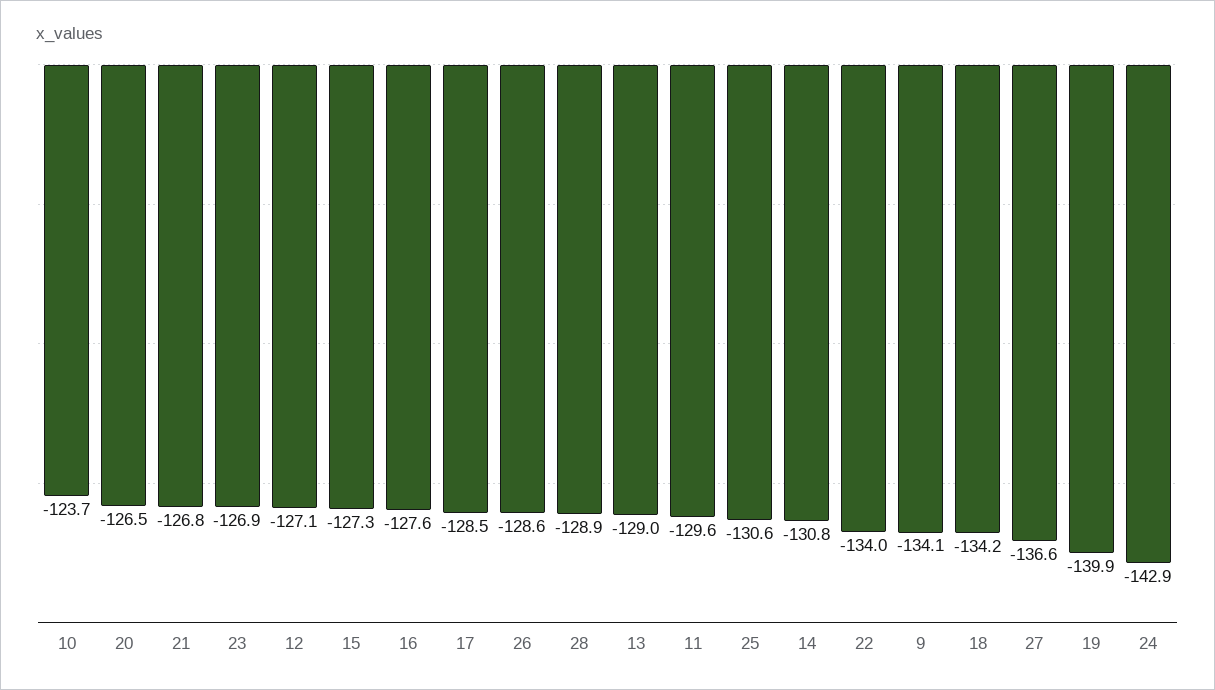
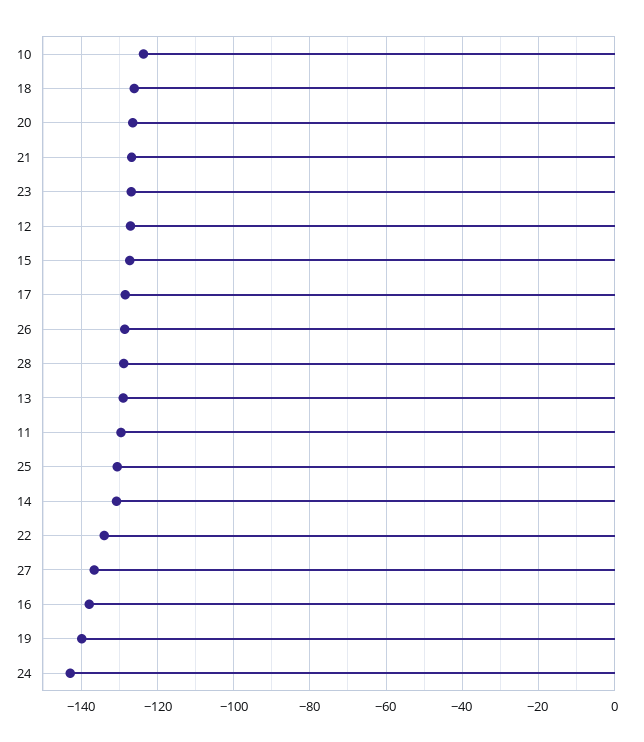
  {
    "10": -123.7,
    "20": -126.5,
    "21": -126.8,
    "23": -126.9,
    "12": -127.1,
    "15": -127.3,
-   "16": -127.6,
+   "16": -138,
    "17": -128.5,
    "26": -128.6,
    "28": -128.9,
    "13": -129,
    "11": -129.6,
    "25": -130.6,
    "14": -130.8,
    "22": -134,
-   "9": -134.1,
-   "18": -134.2,
+   "18": -126,
    "27": -136.6,
    "19": -139.9,
    "24": -142.9
  }

